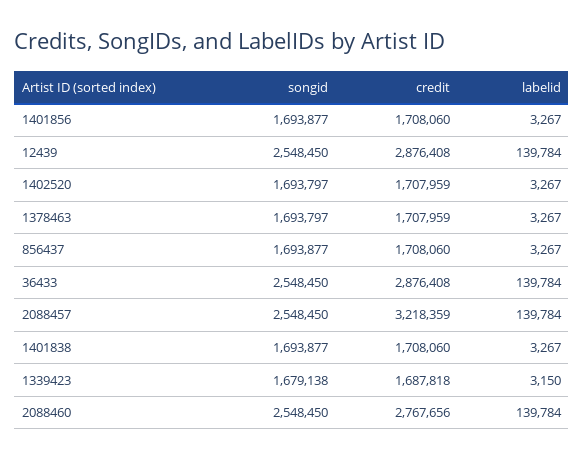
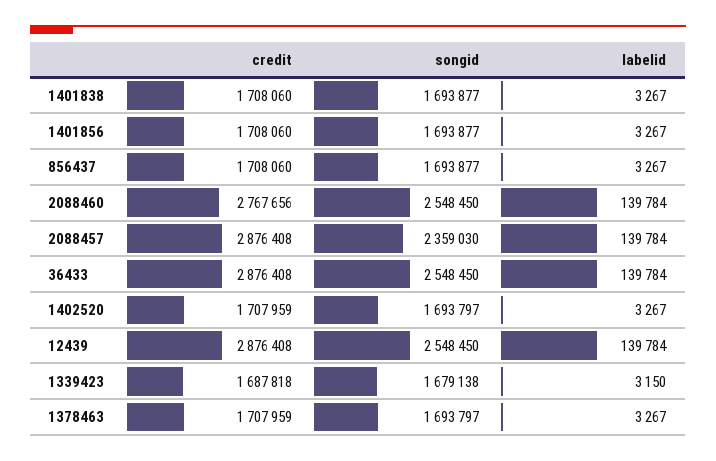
  {
    "songid": {
      "1401856": 1693877,
      "12439": 2548450,
      "1402520": 1693797,
      "1378463": 1693797,
      "856437": 1693877,
      "36433": 2548450,
-     "2088457": 2548450,
+     "2088457": 2359030,
      "1401838": 1693877,
      "1339423": 1679138,
      "2088460": 2548450
    },
    "credit": {
      "1401856": 1708060,
      "12439": 2876408,
      "1402520": 1707959,
      "1378463": 1707959,
      "856437": 1708060,
      "36433": 2876408,
-     "2088457": 3218359,
+     "2088457": 2876408,
      "1401838": 1708060,
      "1339423": 1687818,
      "2088460": 2767656
    },
    "labelid": {
      "1401856": 3267,
      "12439": 139784,
      "1402520": 3267,
      "1378463": 3267,
      "856437": 3267,
      "36433": 139784,
      "2088457": 139784,
      "1401838": 3267,
      "1339423": 3150,
      "2088460": 139784
    }
  }

